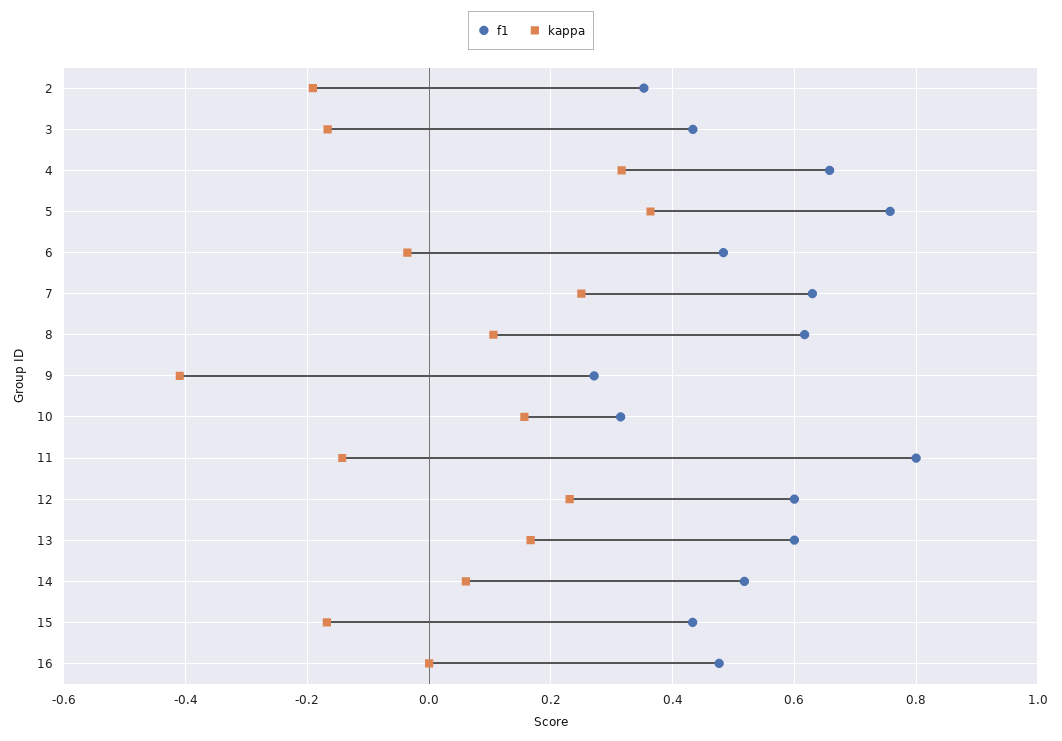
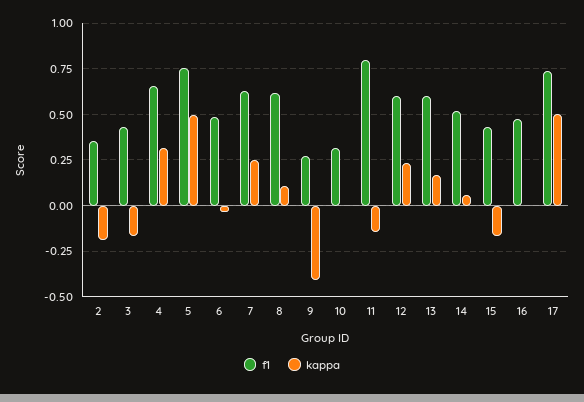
  {
    "f1": {
      "2": 0.36,
      "3": 0.44,
      "4": 0.66,
      "5": 0.76,
      "6": 0.48,
      "7": 0.62,
      "8": 0.62,
      "9": 0.28,
      "10": 0.32,
      "11": 0.8,
      "12": 0.6,
      "13": 0.6,
      "14": 0.52,
      "15": 0.44,
-     "16": 0.48
+     "16": 0.48,
+     "17": 0.75
    },
    "kappa": {
      "2": -0.2,
      "3": -0.16,
      "4": 0.32,
-     "5": 0.36,
+     "5": 0.5,
      "6": -0.04,
      "7": 0.26,
      "8": 0.1,
      "9": -0.4,
-     "10": 0.16,
+     "10": 0,
      "11": -0.14,
      "12": 0.24,
      "13": 0.16,
      "14": 0.06,
      "15": -0.16,
-     "16": 0
+     "16": 0,
+     "17": 0.5
    }
  }

